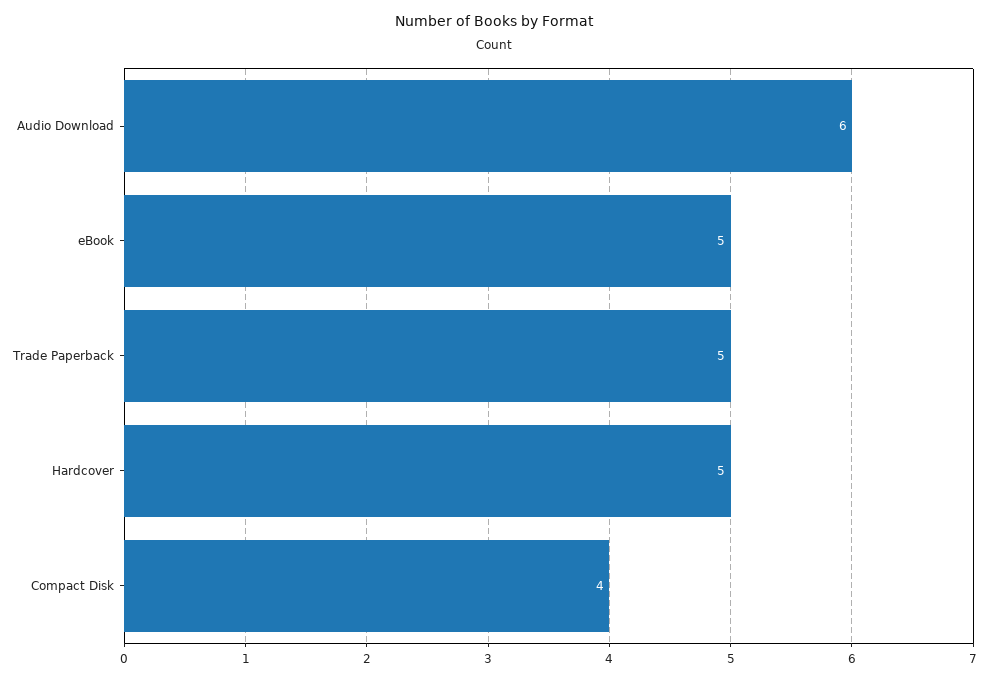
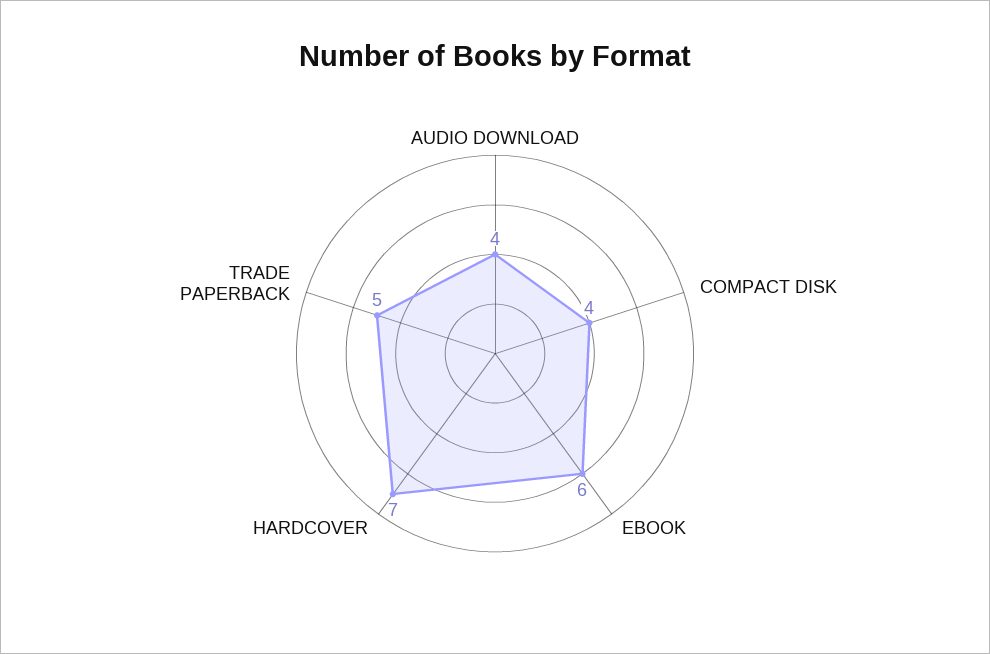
  {
-   "Audio Download": 6,
+   "Audio Download": 4,
-   "eBook": 5,
+   "eBook": 6,
    "Trade Paperback": 5,
-   "Hardcover": 5,
+   "Hardcover": 7,
    "Compact Disk": 4
  }

